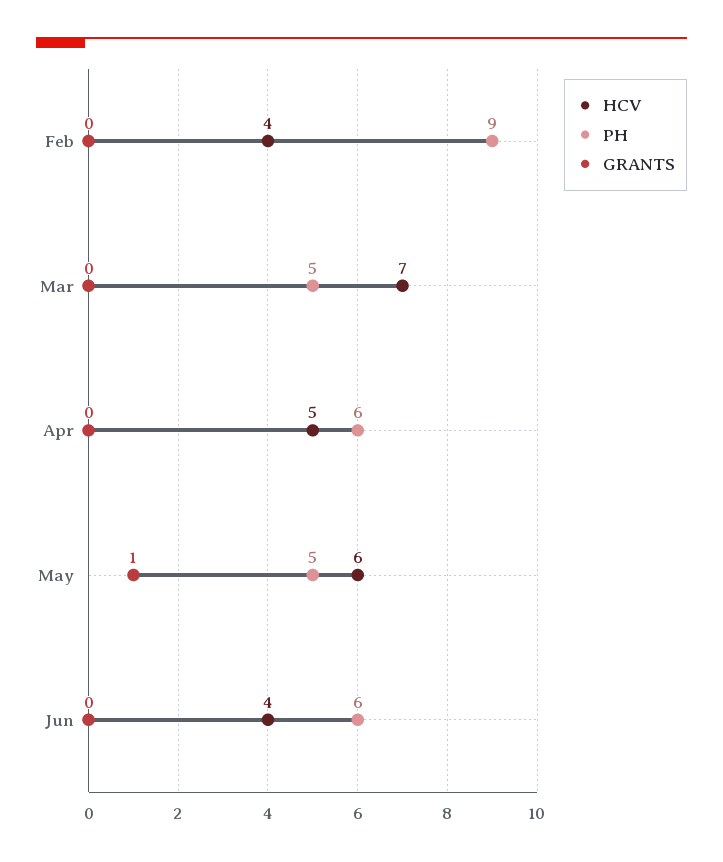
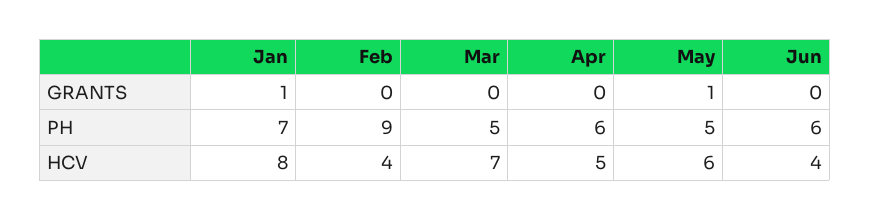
  {
    "HCV": {
      "Feb": 4,
      "Mar": 7,
      "Apr": 5,
      "May": 6,
-     "Jun": 4
+     "Jun": 4,
+     "Jan": 8
    },
    "PH": {
      "Feb": 9,
      "Mar": 5,
      "Apr": 6,
      "May": 5,
-     "Jun": 6
+     "Jun": 6,
+     "Jan": 7
    },
    "GRANTS": {
      "Feb": 0,
      "Mar": 0,
      "Apr": 0,
      "May": 1,
-     "Jun": 0
+     "Jun": 0,
+     "Jan": 1
    }
  }

